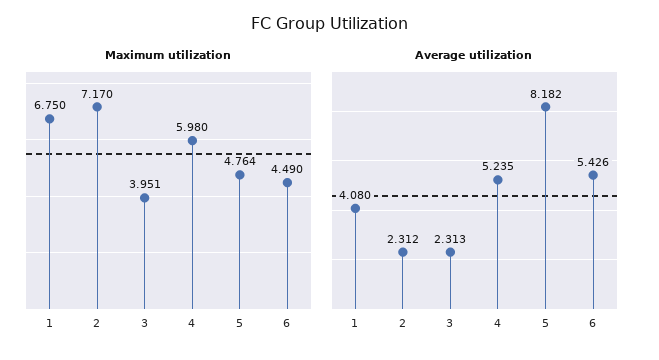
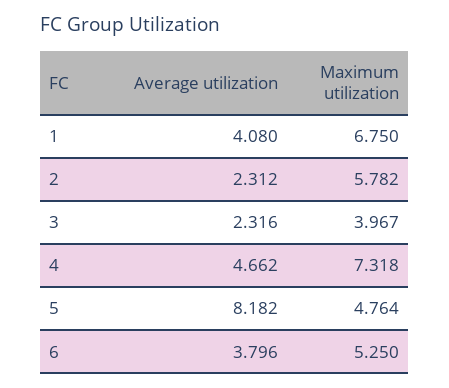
  {
    "Maximum utilization": {
      "1": 6.75,
-     "2": 7.17,
+     "2": 5.782,
-     "3": 3.951,
+     "3": 3.967,
-     "4": 5.98,
+     "4": 7.318,
      "5": 4.764,
-     "6": 4.49
+     "6": 5.25
    },
    "Average utilization": {
      "1": 4.08,
      "2": 2.312,
-     "3": 2.313,
+     "3": 2.316,
-     "4": 5.235,
+     "4": 4.662,
      "5": 8.182,
-     "6": 5.426
+     "6": 3.796
    }
  }

